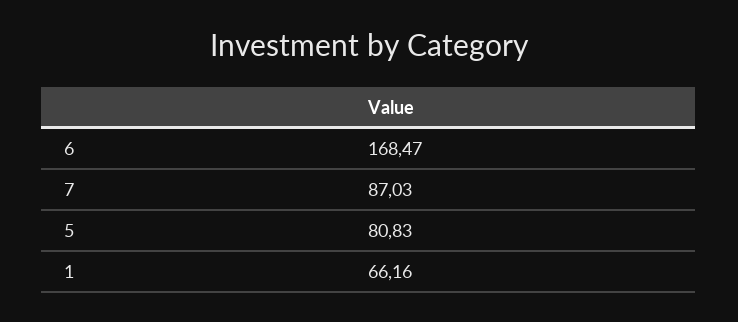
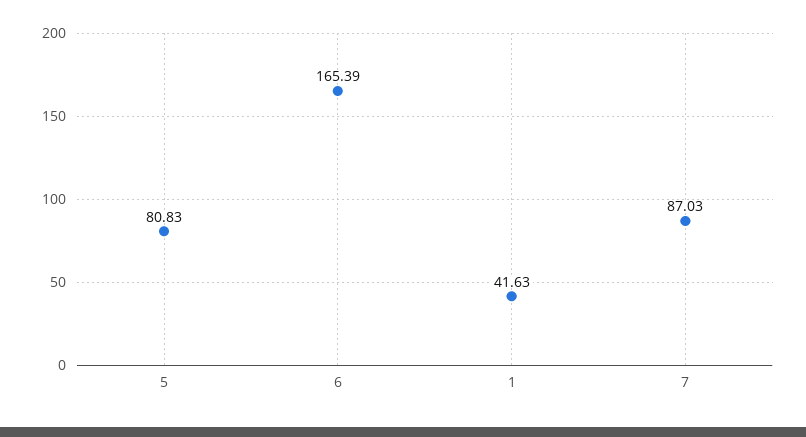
  {
-   "6": 168.47,
+   "6": 165.39,
    "7": 87.03,
    "5": 80.83,
-   "1": 66.16
+   "1": 41.63
  }

